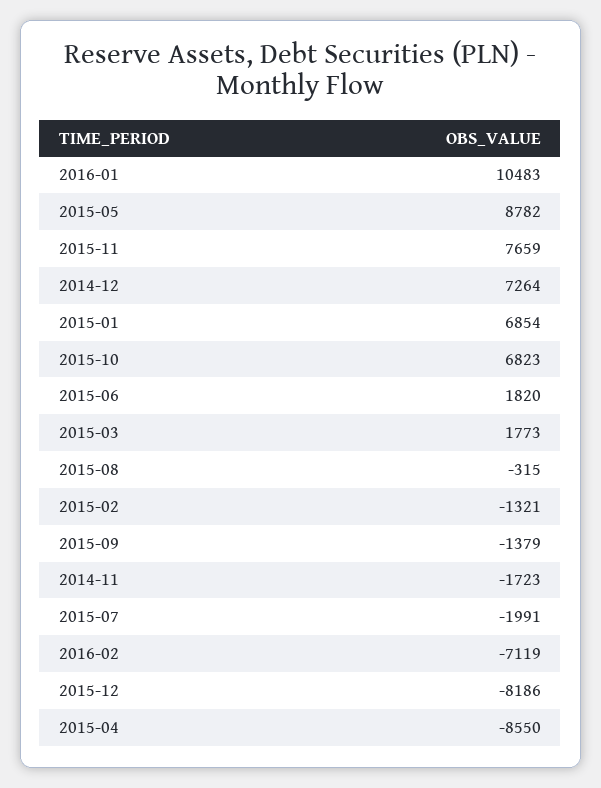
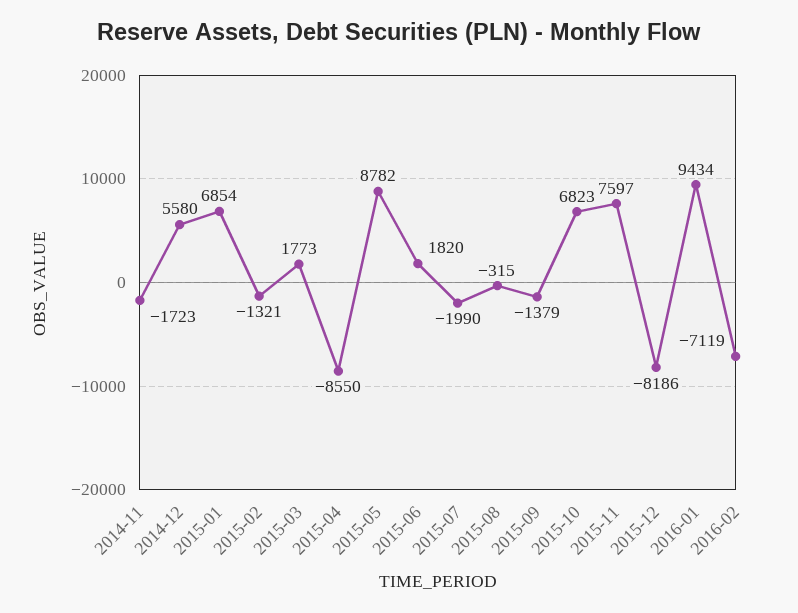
  {
-   "2016-01": 10483,
+   "2016-01": 9434,
    "2015-05": 8782,
-   "2015-11": 7659,
+   "2015-11": 7597,
-   "2014-12": 7264,
+   "2014-12": 5580,
    "2015-01": 6854,
    "2015-10": 6823,
    "2015-06": 1820,
    "2015-03": 1773,
    "2015-08": -315,
    "2015-02": -1321,
    "2015-09": -1379,
    "2014-11": -1723,
-   "2015-07": -1991,
+   "2015-07": -1990,
    "2016-02": -7119,
    "2015-12": -8186,
    "2015-04": -8550
  }

